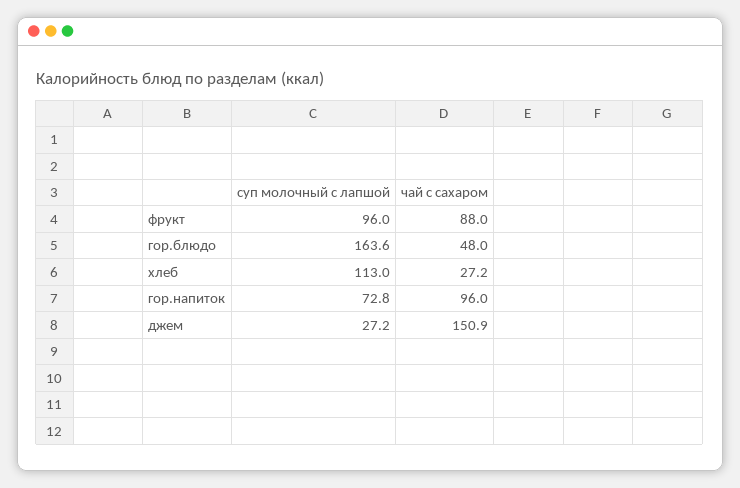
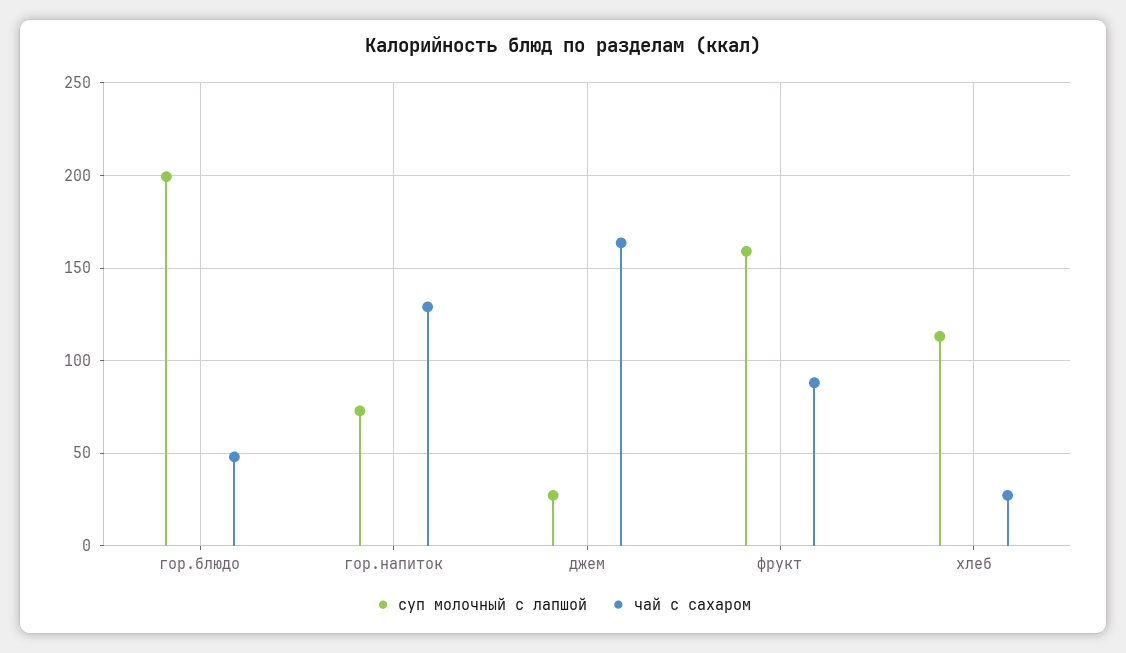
  {
    "суп молочный с лапшой": {
-     "фрукт": 96,
+     "фрукт": 160,
-     "гор.блюдо": 163.6,
+     "гор.блюдо": 200,
      "хлеб": 113,
      "гор.напиток": 72.8,
      "джем": 27.2
    },
    "чай с сахаром": {
      "фрукт": 88,
      "гор.блюдо": 48,
      "хлеб": 27.2,
-     "гор.напиток": 96,
+     "гор.напиток": 130,
-     "джем": 150.9
+     "джем": 165
    }
  }

